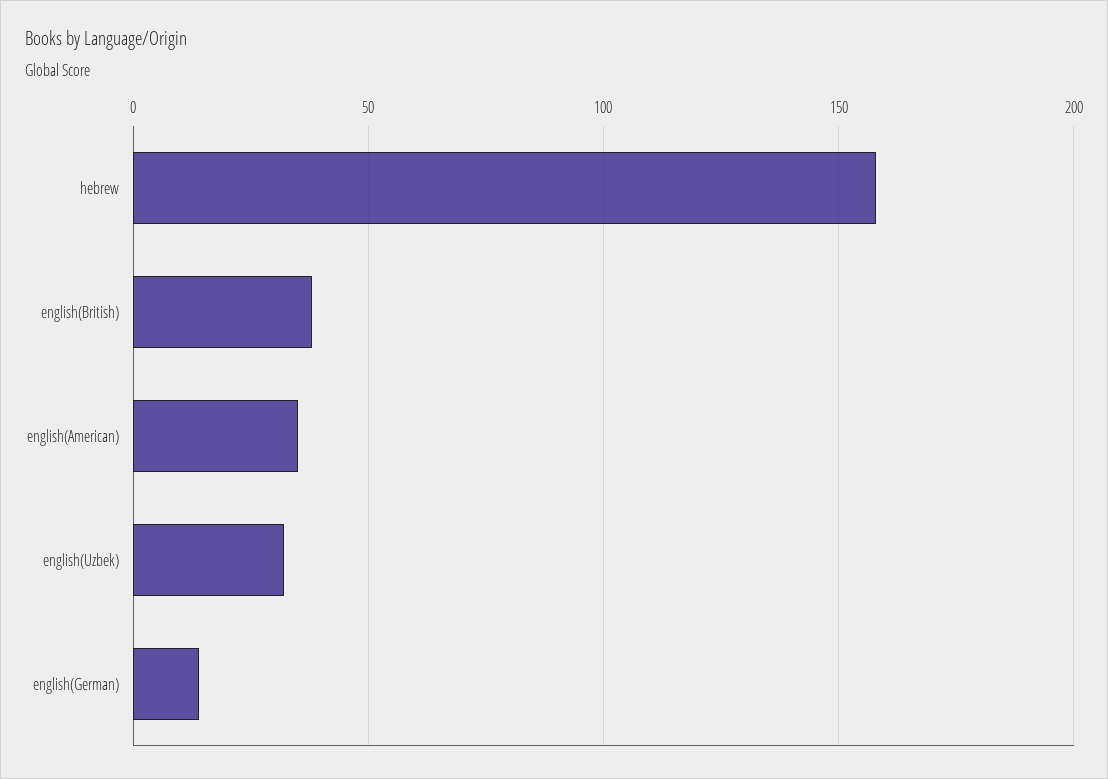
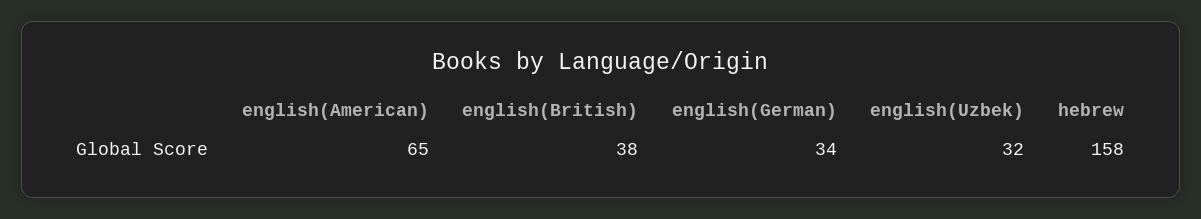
  {
    "hebrew": 158,
    "english(British)": 38,
-   "english(American)": 35,
+   "english(American)": 65,
    "english(Uzbek)": 32,
-   "english(German)": 15
+   "english(German)": 34
  }

